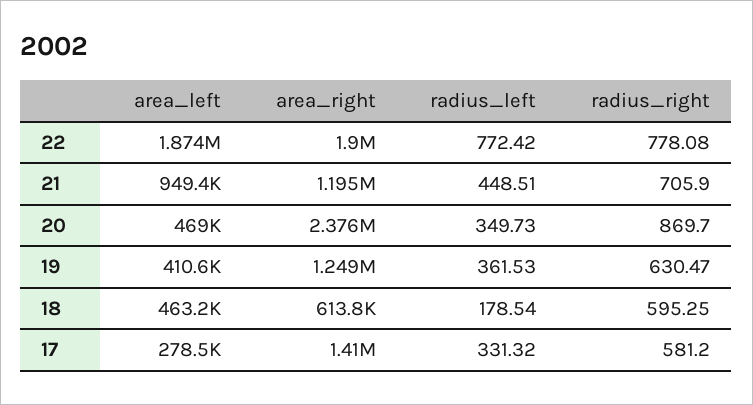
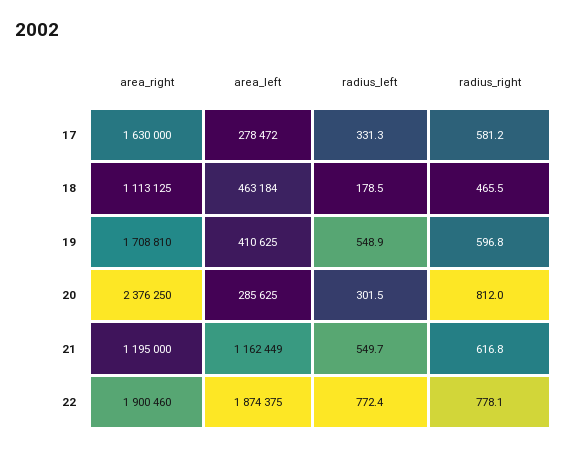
  {
    "area_left": {
      "22": 1874375,
-     "21": 949400,
+     "21": 1162449,
-     "20": 469000,
+     "20": 285625,
      "19": 410625,
      "18": 463184,
      "17": 278472
    },
    "area_right": {
      "22": 1900460,
      "21": 1195000,
      "20": 2376250,
-     "19": 1249000,
+     "19": 1708810,
-     "18": 613800,
+     "18": 1113125,
-     "17": 1410000
+     "17": 1630000
    },
    "radius_left": {
      "22": 772.42,
-     "21": 448.51,
+     "21": 549.7,
-     "20": 349.73,
+     "20": 301.5,
-     "19": 361.53,
+     "19": 548.9,
      "18": 178.54,
      "17": 331.32
    },
    "radius_right": {
      "22": 778.08,
-     "21": 705.9,
+     "21": 616.8,
-     "20": 869.7,
+     "20": 812,
-     "19": 630.47,
+     "19": 596.8,
-     "18": 595.25,
+     "18": 465.5,
      "17": 581.2
    }
  }

